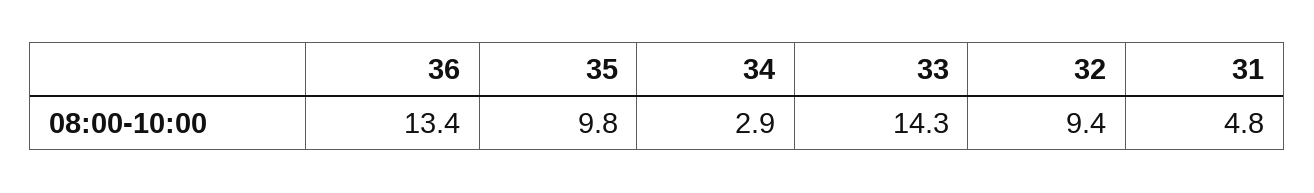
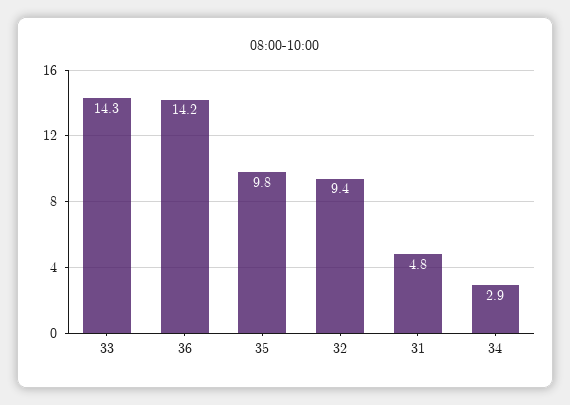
  {
-   "36": 13.4,
+   "36": 14.2,
    "35": 9.8,
    "34": 2.9,
    "33": 14.3,
    "32": 9.4,
    "31": 4.8
  }

